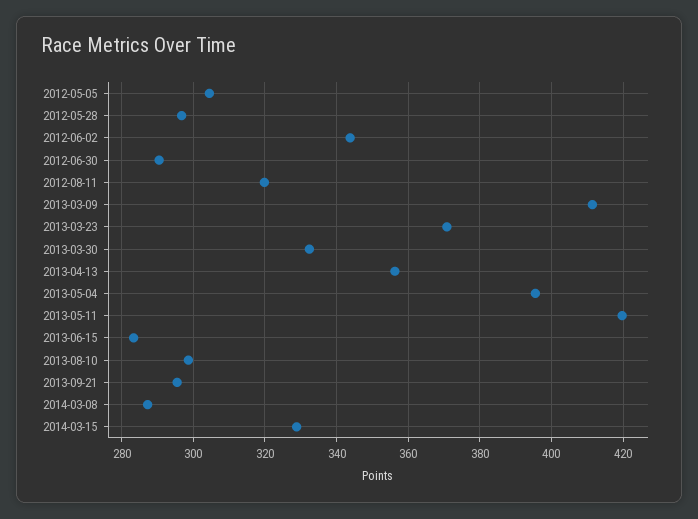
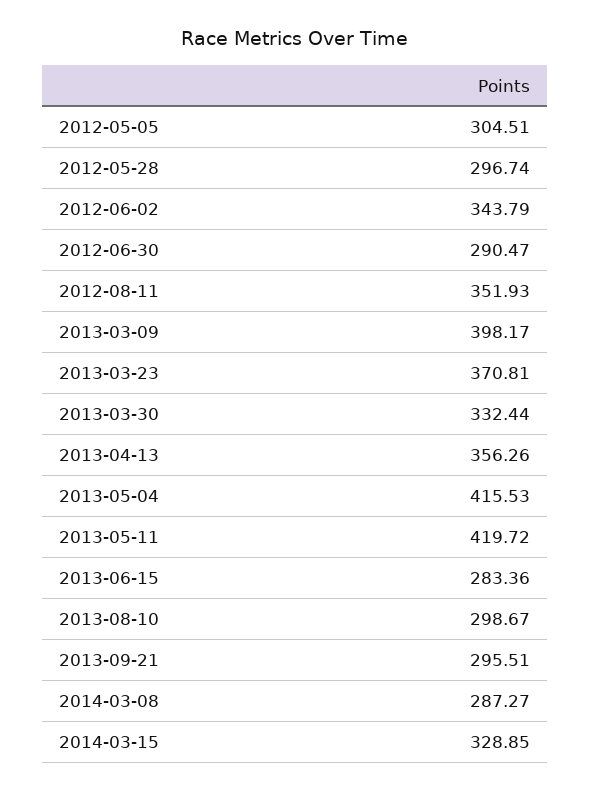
  {
    "2012-05-05": 304.51,
    "2012-05-28": 296.74,
    "2012-06-02": 343.79,
    "2012-06-30": 290.47,
-   "2012-08-11": 320,
+   "2012-08-11": 351.93,
-   "2013-03-09": 412,
+   "2013-03-09": 398.17,
    "2013-03-23": 370.81,
    "2013-03-30": 332.44,
    "2013-04-13": 356.26,
-   "2013-05-04": 396,
+   "2013-05-04": 415.53,
    "2013-05-11": 419.72,
    "2013-06-15": 283.36,
    "2013-08-10": 298.67,
    "2013-09-21": 295.51,
    "2014-03-08": 287.27,
    "2014-03-15": 328.85
  }

